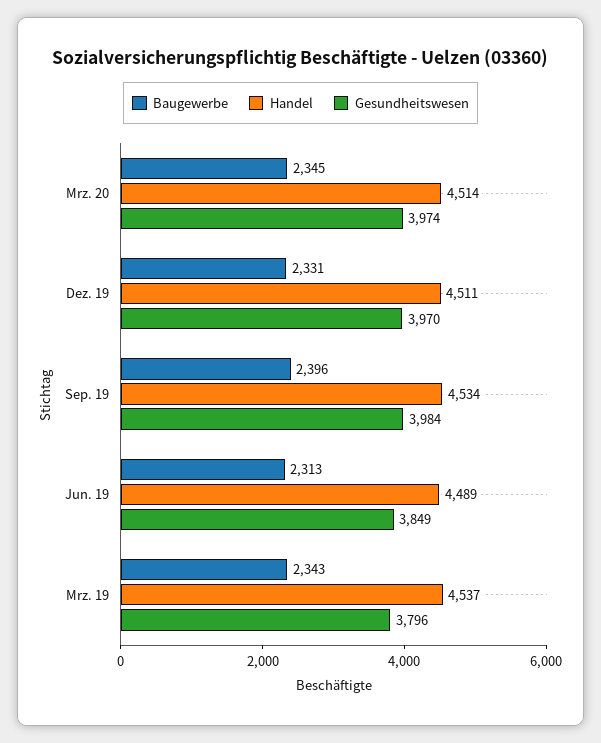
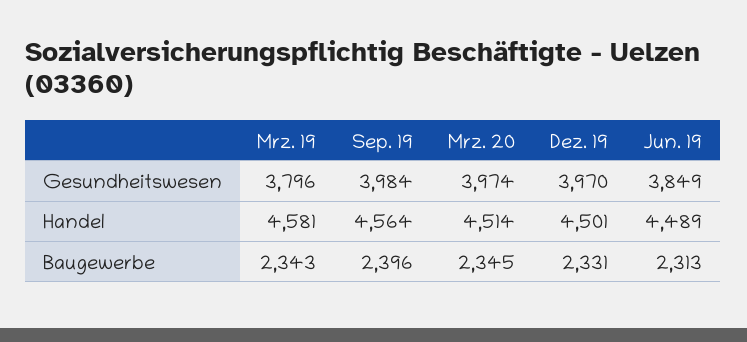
  {
    "Baugewerbe": {
      "Mrz. 20": 2345,
      "Dez. 19": 2331,
      "Sep. 19": 2396,
      "Jun. 19": 2313,
      "Mrz. 19": 2343
    },
    "Handel": {
      "Mrz. 20": 4514,
-     "Dez. 19": 4511,
+     "Dez. 19": 4501,
-     "Sep. 19": 4534,
+     "Sep. 19": 4564,
      "Jun. 19": 4489,
-     "Mrz. 19": 4537
+     "Mrz. 19": 4581
    },
    "Gesundheitswesen": {
      "Mrz. 20": 3974,
      "Dez. 19": 3970,
      "Sep. 19": 3984,
      "Jun. 19": 3849,
      "Mrz. 19": 3796
    }
  }

